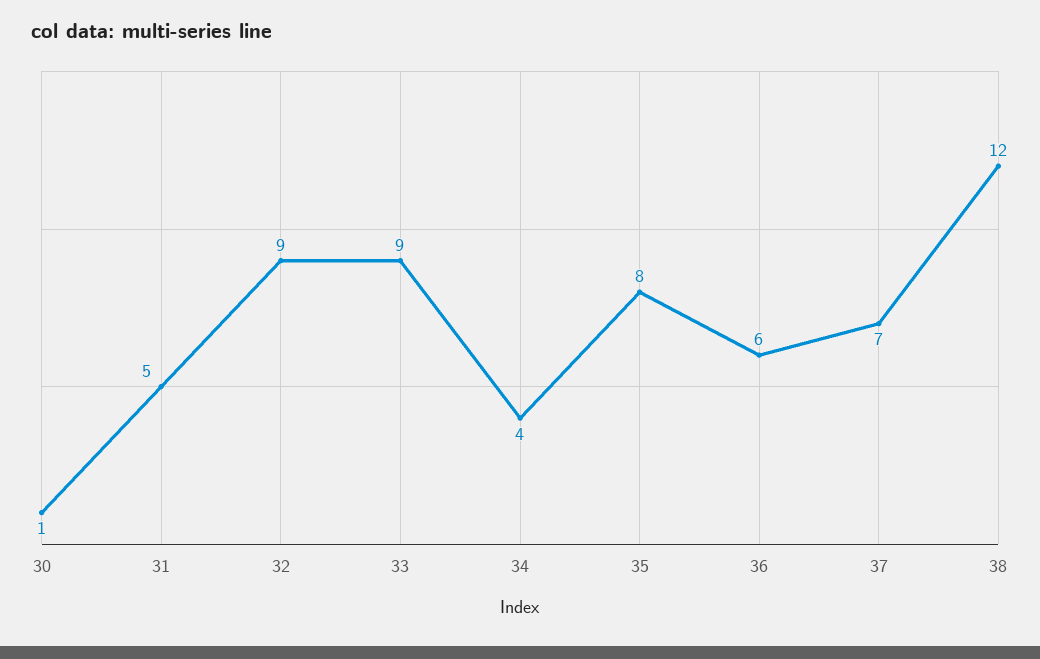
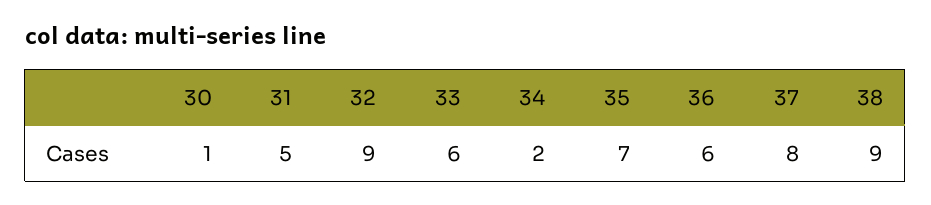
  {
    "30": 1,
    "31": 5,
    "32": 9,
-   "33": 9,
+   "33": 6,
-   "34": 4,
+   "34": 2,
-   "35": 8,
+   "35": 7,
    "36": 6,
-   "37": 7,
+   "37": 8,
-   "38": 12
+   "38": 9
  }

